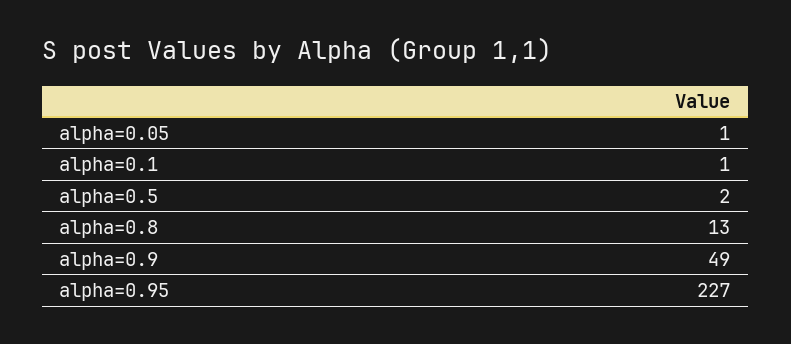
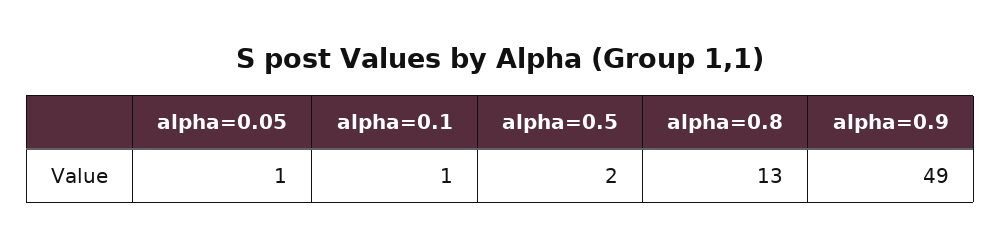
  {
    "alpha=0.05": 1,
    "alpha=0.1": 1,
    "alpha=0.5": 2,
    "alpha=0.8": 13,
-   "alpha=0.9": 49,
+   "alpha=0.9": 49
-   "alpha=0.95": 227
  }

